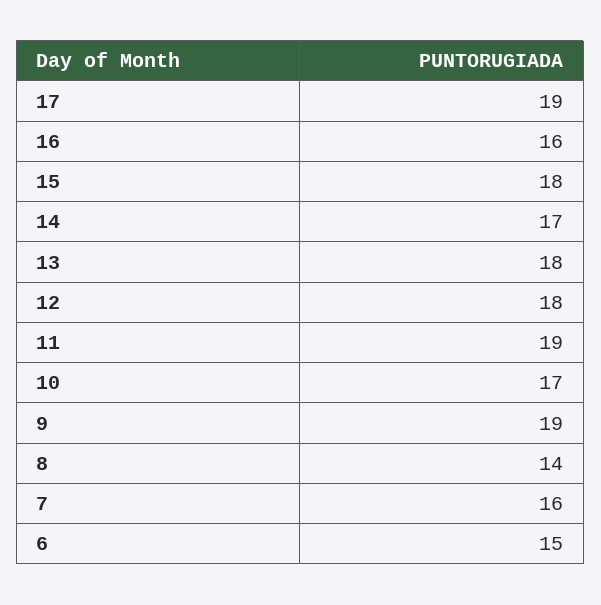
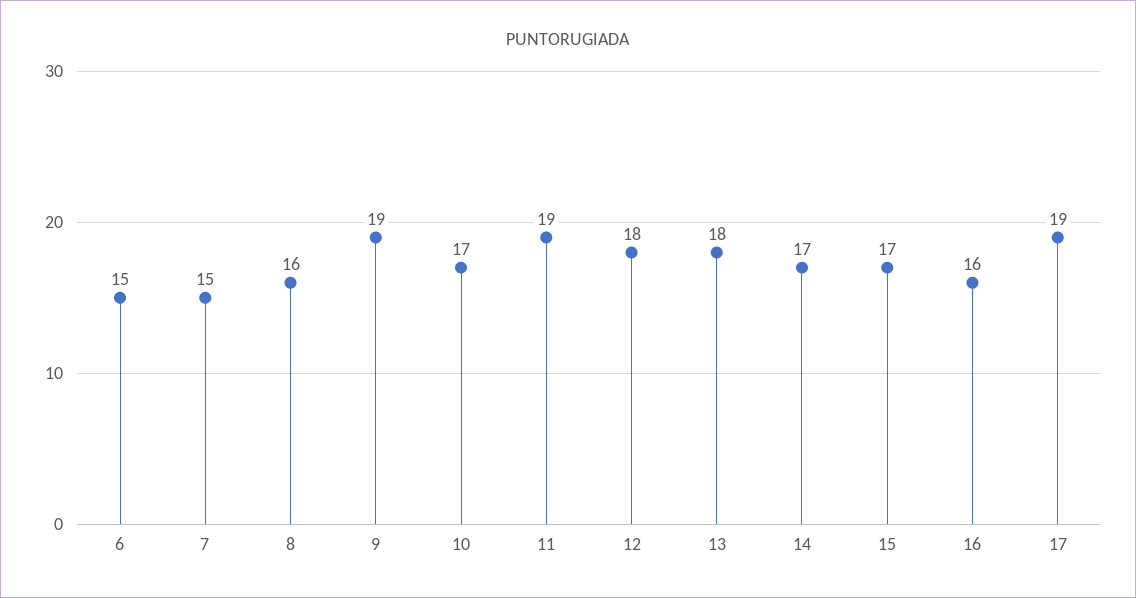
  {
    "17": 19,
    "16": 16,
-   "15": 18,
+   "15": 17,
    "14": 17,
    "13": 18,
    "12": 18,
    "11": 19,
    "10": 17,
    "9": 19,
-   "8": 14,
+   "8": 16,
-   "7": 16,
+   "7": 15,
    "6": 15
  }

